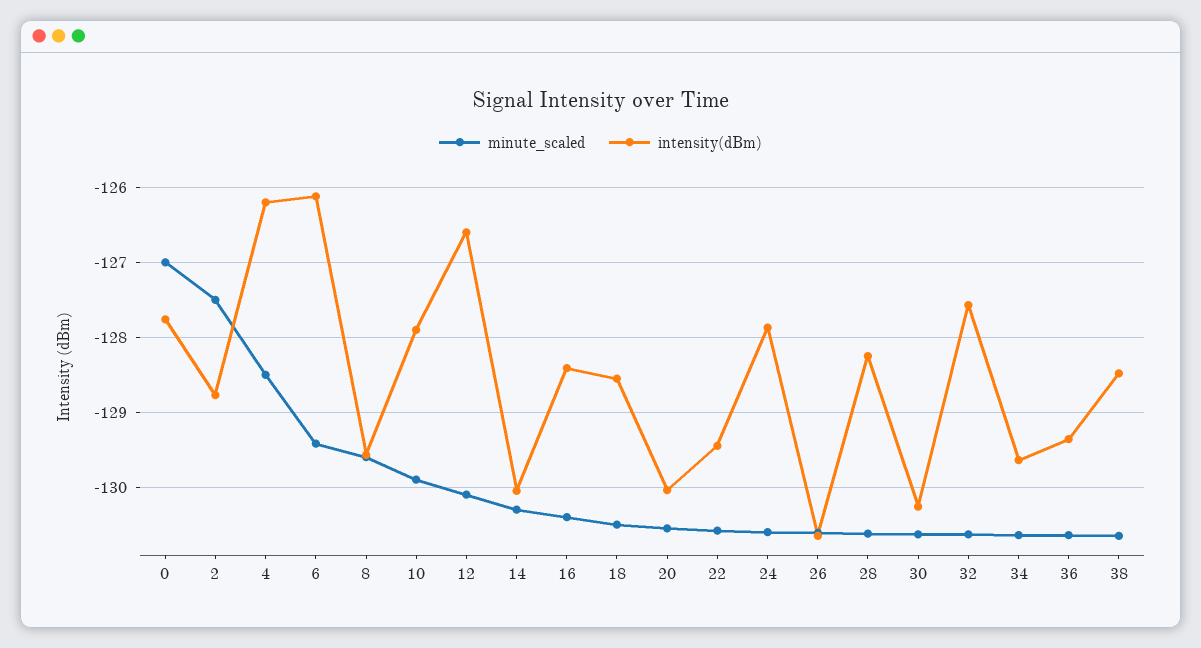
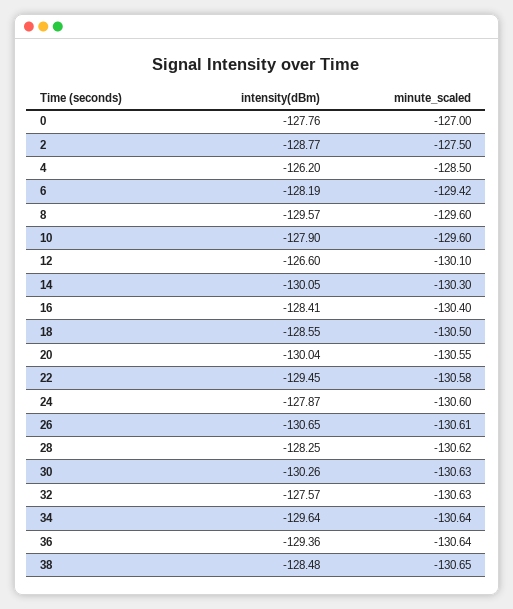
  {
    "minute_scaled": {
      "0": -127,
      "2": -127.5,
      "4": -128.5,
      "6": -129.42,
      "8": -129.6,
-     "10": -129.9,
+     "10": -129.6,
      "12": -130.1,
      "14": -130.3,
      "16": -130.4,
      "18": -130.5,
      "20": -130.55,
      "22": -130.58,
      "24": -130.6,
      "26": -130.61,
      "28": -130.62,
      "30": -130.63,
      "32": -130.63,
      "34": -130.64,
      "36": -130.64,
      "38": -130.65
    },
    "intensity(dBm)": {
      "0": -127.76,
      "2": -128.77,
      "4": -126.2,
-     "6": -126.1,
+     "6": -128.19,
      "8": -129.57,
      "10": -127.9,
      "12": -126.6,
      "14": -130.05,
      "16": -128.41,
      "18": -128.55,
      "20": -130.04,
      "22": -129.45,
      "24": -127.87,
      "26": -130.65,
      "28": -128.25,
      "30": -130.26,
      "32": -127.57,
      "34": -129.64,
      "36": -129.36,
      "38": -128.48
    }
  }

